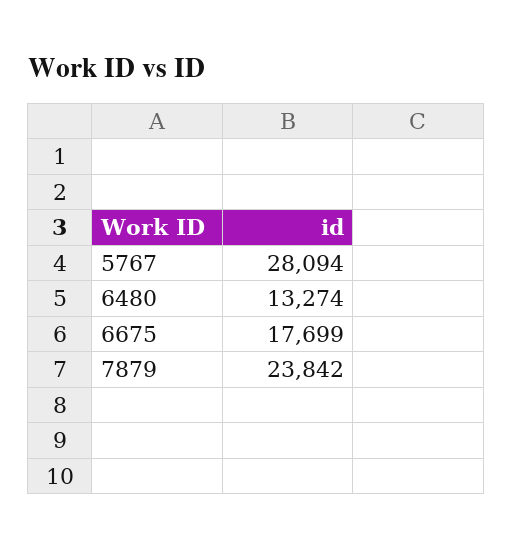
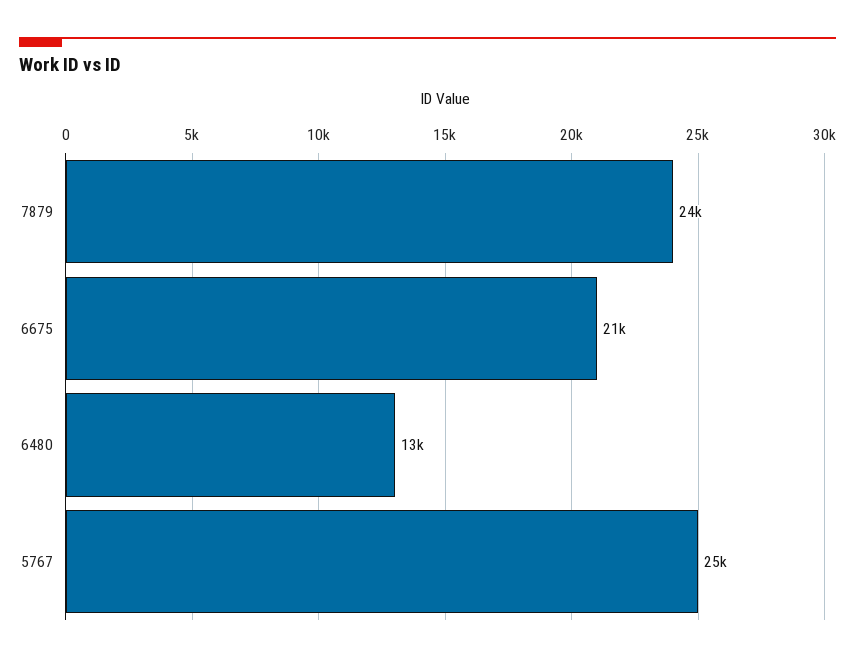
  {
-   "5767": 28094,
+   "5767": 25000,
    "6480": 13274,
-   "6675": 17699,
+   "6675": 21000,
    "7879": 23842
  }

